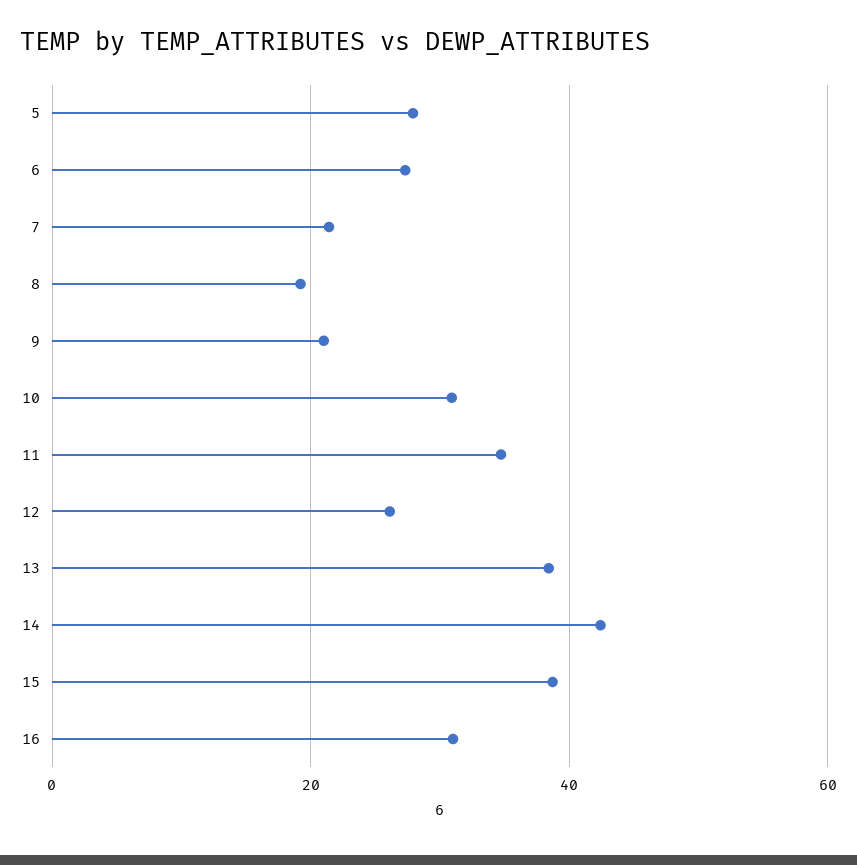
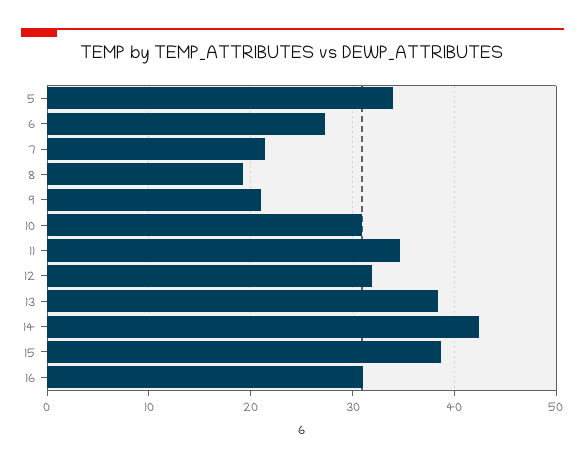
  {
-   "5": 28,
+   "5": 34,
    "6": 27,
    "7": 21,
    "8": 19,
    "9": 21,
    "10": 31,
    "11": 35,
-   "12": 26,
+   "12": 32,
    "13": 38,
    "14": 42,
    "15": 39,
    "16": 31
  }

